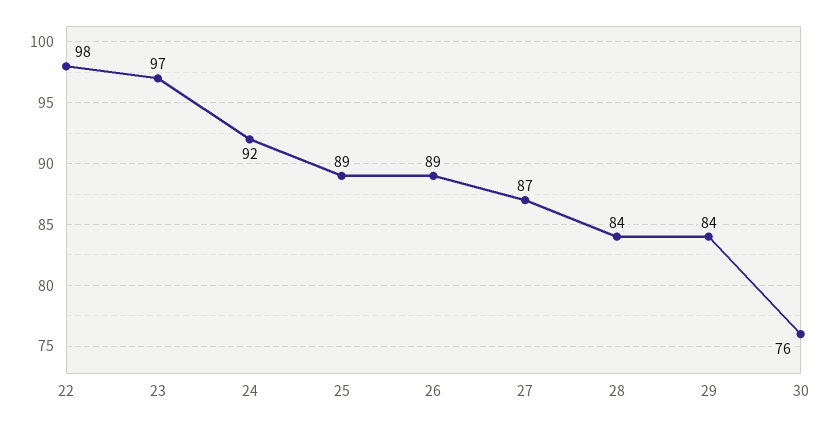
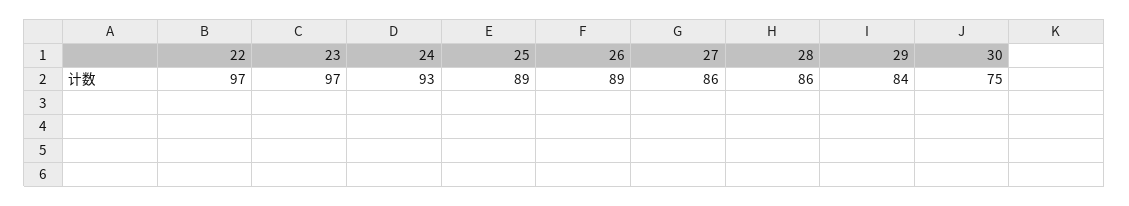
  {
-   "22": 98,
+   "22": 97,
    "23": 97,
-   "24": 92,
+   "24": 93,
    "25": 89,
    "26": 89,
-   "27": 87,
+   "27": 86,
-   "28": 84,
+   "28": 86,
    "29": 84,
-   "30": 76
+   "30": 75
  }

